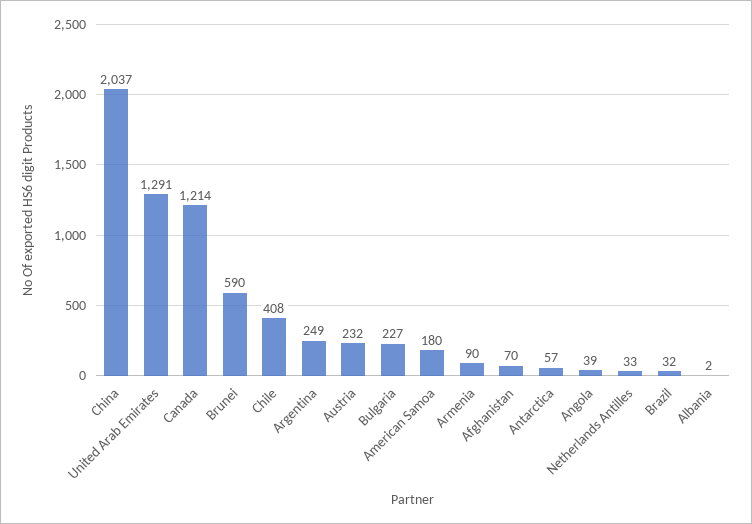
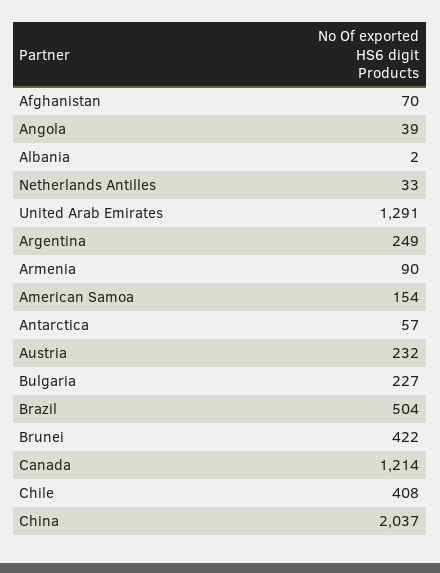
  {
    "China": 2037,
    "United Arab Emirates": 1291,
    "Canada": 1214,
-   "Brunei": 590,
+   "Brunei": 422,
    "Chile": 408,
    "Argentina": 249,
    "Austria": 232,
    "Bulgaria": 227,
-   "American Samoa": 180,
+   "American Samoa": 154,
    "Armenia": 90,
    "Afghanistan": 70,
    "Antarctica": 57,
    "Angola": 39,
    "Netherlands Antilles": 33,
-   "Brazil": 32,
+   "Brazil": 504,
    "Albania": 2
  }

